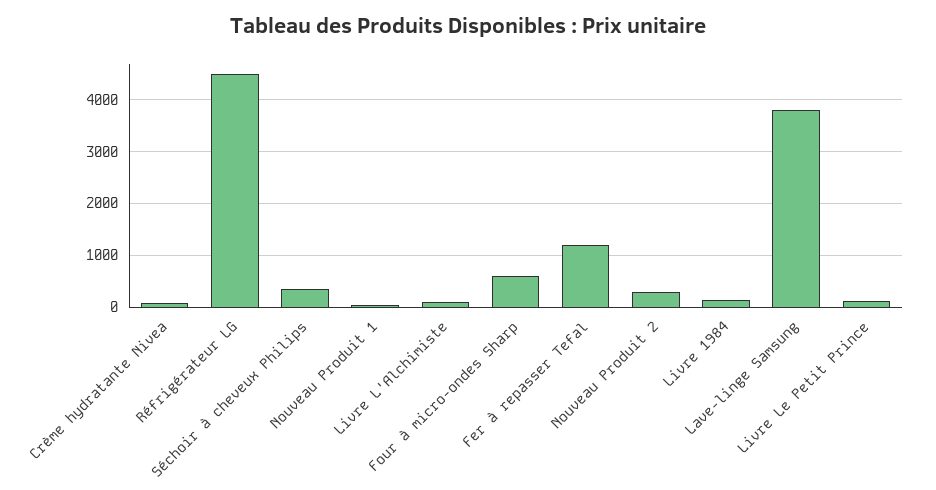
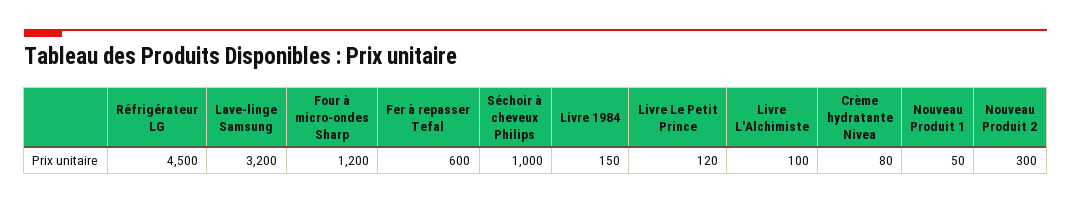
  {
    "Crème hydratante Nivea": 80,
    "Réfrigérateur LG": 4500,
-   "Séchoir à cheveux Philips": 400,
+   "Séchoir à cheveux Philips": 1000,
    "Nouveau Produit 1": 50,
    "Livre L'Alchimiste": 100,
-   "Four à micro-ondes Sharp": 600,
+   "Four à micro-ondes Sharp": 1200,
-   "Fer à repasser Tefal": 1200,
+   "Fer à repasser Tefal": 600,
    "Nouveau Produit 2": 300,
    "Livre 1984": 150,
-   "Lave-linge Samsung": 3800,
+   "Lave-linge Samsung": 3200,
    "Livre Le Petit Prince": 120
  }

